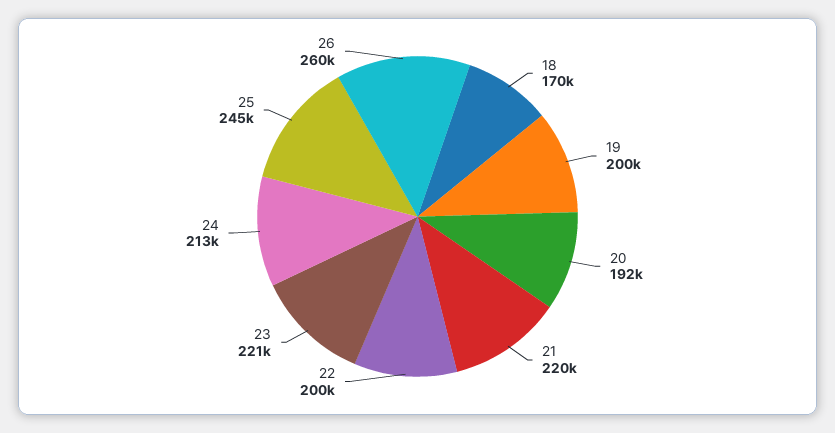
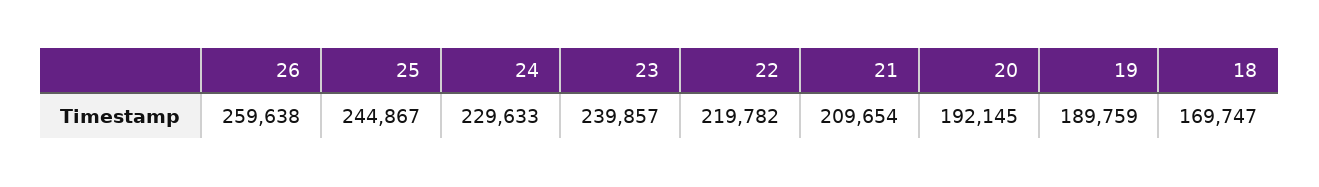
  {
    "18": 169747,
-   "19": 200000,
+   "19": 189759,
    "20": 192145,
-   "21": 220000,
+   "21": 209654,
-   "22": 200000,
+   "22": 219782,
-   "23": 221000,
+   "23": 239857,
-   "24": 213000,
+   "24": 229633,
    "25": 244867,
    "26": 259638
  }

